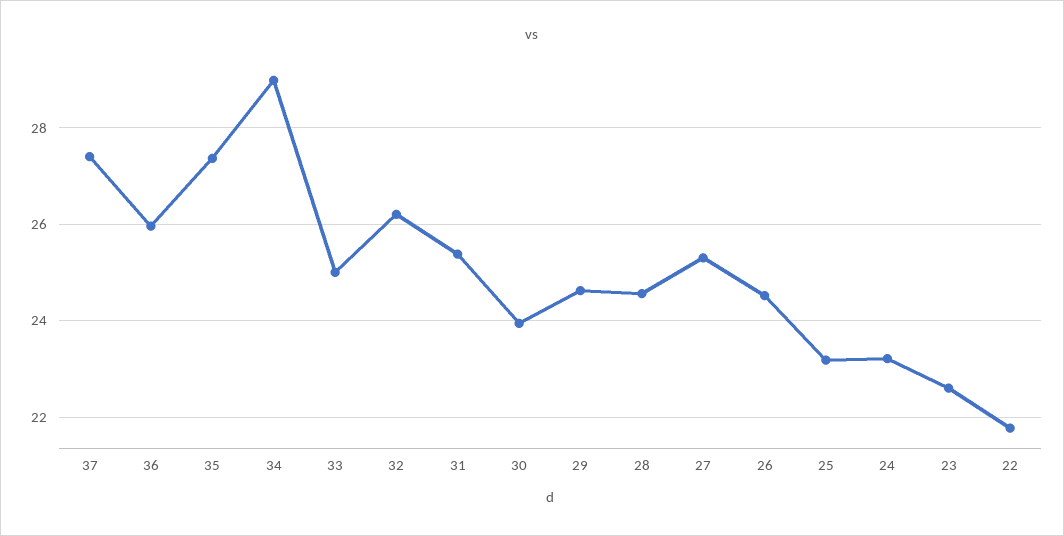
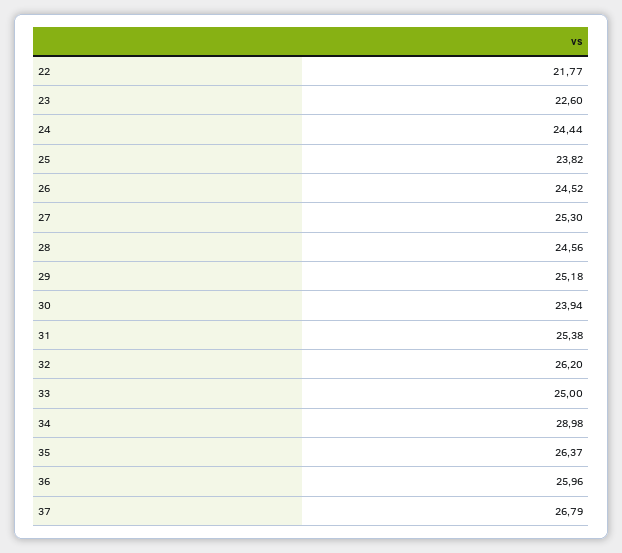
  {
-   "37": 27.4,
+   "37": 26.79,
    "36": 25.96,
-   "35": 27.4,
+   "35": 26.37,
    "34": 28.98,
    "33": 25,
    "32": 26.2,
    "31": 25.38,
    "30": 23.94,
-   "29": 24.6,
+   "29": 25.18,
    "28": 24.56,
    "27": 25.3,
    "26": 24.52,
-   "25": 23.2,
+   "25": 23.82,
-   "24": 23.2,
+   "24": 24.44,
    "23": 22.6,
    "22": 21.77
  }

